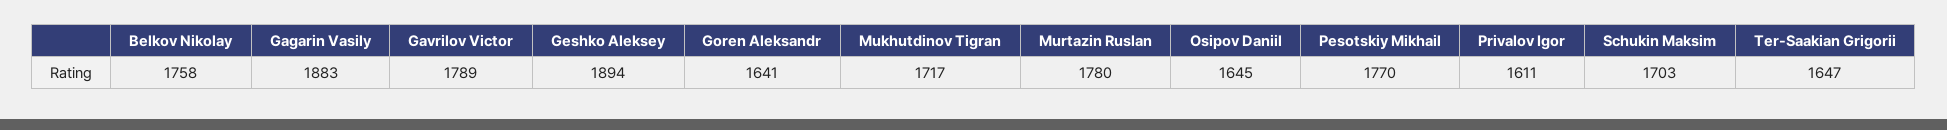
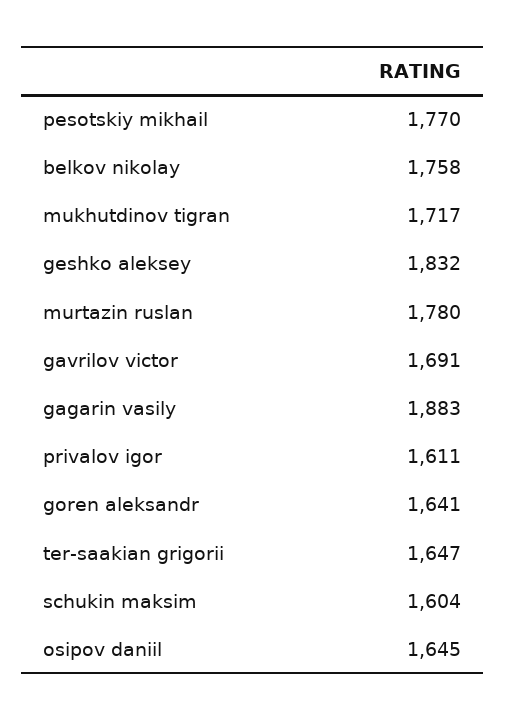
  {
    "Belkov Nikolay": 1758,
    "Gagarin Vasily": 1883,
-   "Gavrilov Victor": 1789,
+   "Gavrilov Victor": 1691,
-   "Geshko Aleksey": 1894,
+   "Geshko Aleksey": 1832,
    "Goren Aleksandr": 1641,
    "Mukhutdinov Tigran": 1717,
    "Murtazin Ruslan": 1780,
    "Osipov Daniil": 1645,
    "Pesotskiy Mikhail": 1770,
    "Privalov Igor": 1611,
-   "Schukin Maksim": 1703,
+   "Schukin Maksim": 1604,
    "Ter-Saakian Grigorii": 1647
  }

